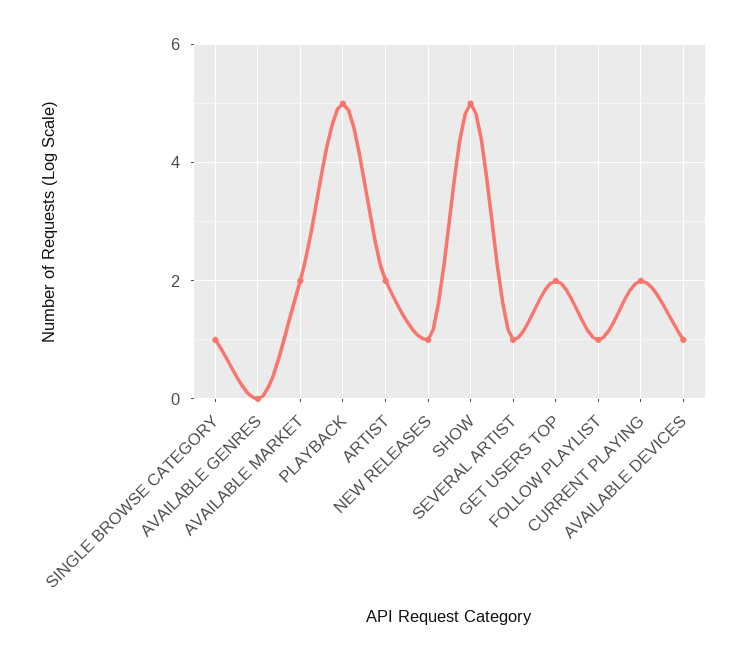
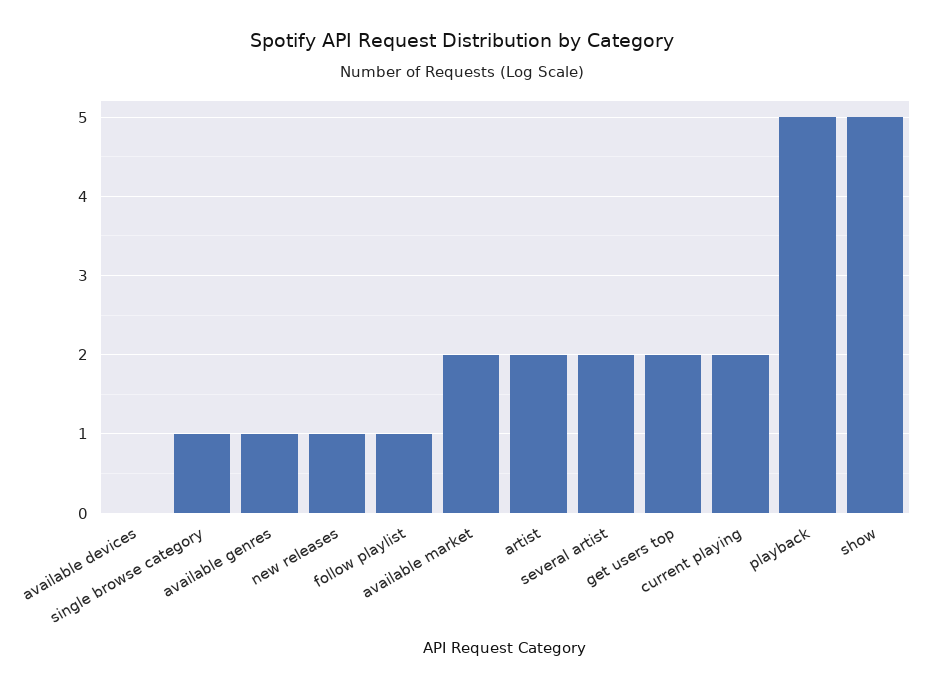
  {
    "SINGLE BROWSE CATEGORY": 1,
-   "AVAILABLE GENRES": 0,
+   "AVAILABLE GENRES": 1,
    "AVAILABLE MARKET": 2,
    "PLAYBACK": 5,
    "ARTIST": 2,
    "NEW RELEASES": 1,
    "SHOW": 5,
-   "SEVERAL ARTIST": 1,
+   "SEVERAL ARTIST": 2,
    "GET USERS TOP": 2,
    "FOLLOW PLAYLIST": 1,
    "CURRENT PLAYING": 2,
-   "AVAILABLE DEVICES": 1
+   "AVAILABLE DEVICES": 0
  }

